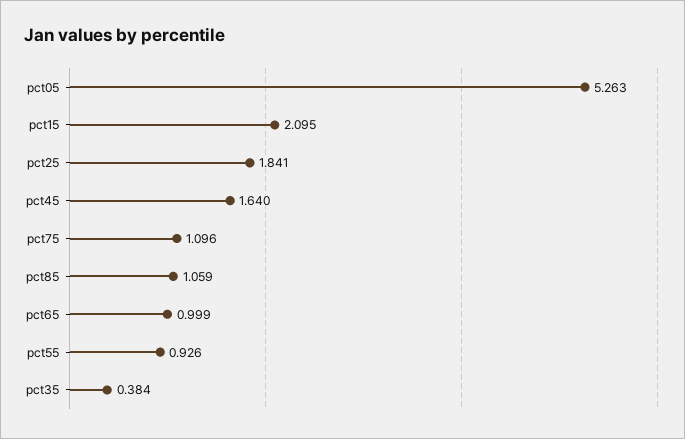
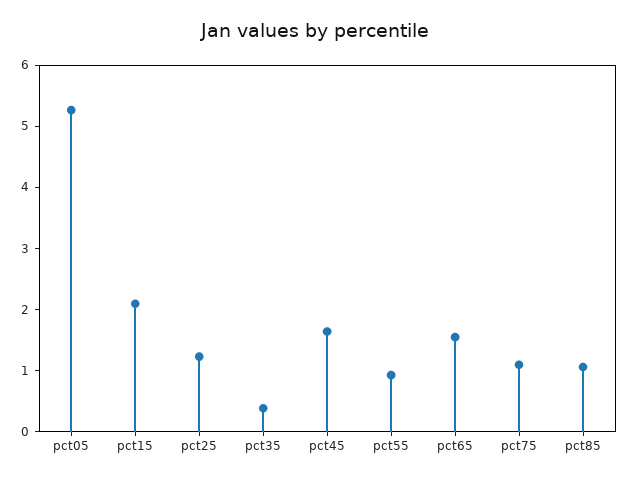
  {
    "pct05": 5.263,
    "pct15": 2.095,
-   "pct25": 1.841,
+   "pct25": 1.2,
    "pct45": 1.64,
    "pct75": 1.096,
    "pct85": 1.059,
-   "pct65": 0.999,
+   "pct65": 1.6,
    "pct55": 0.926,
    "pct35": 0.384
  }

